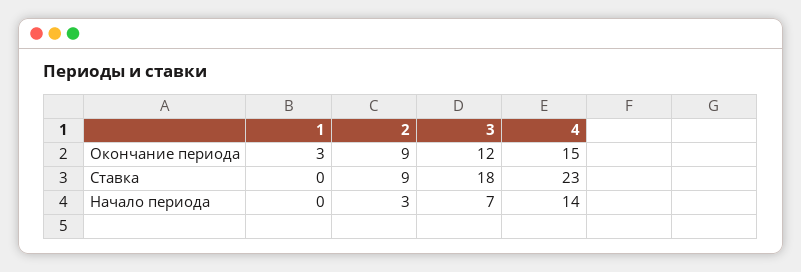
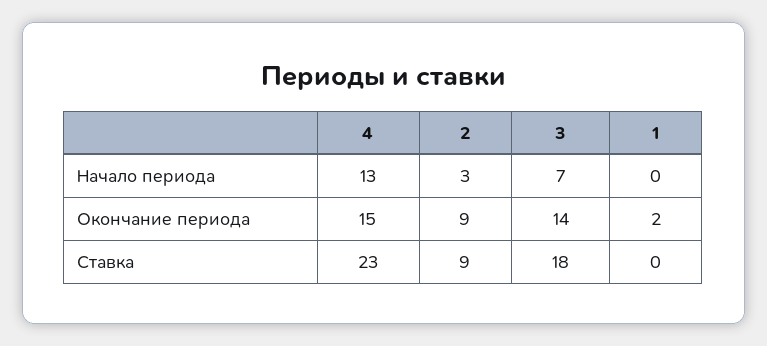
  {
    "1": {
-     "Окончание периода": 3,
+     "Окончание периода": 2,
      "Ставка": 0,
      "Начало периода": 0
    },
    "2": {
      "Окончание периода": 9,
      "Ставка": 9,
      "Начало периода": 3
    },
    "3": {
-     "Окончание периода": 12,
+     "Окончание периода": 14,
      "Ставка": 18,
      "Начало периода": 7
    },
    "4": {
      "Окончание периода": 15,
      "Ставка": 23,
-     "Начало периода": 14
+     "Начало периода": 13
    }
  }

